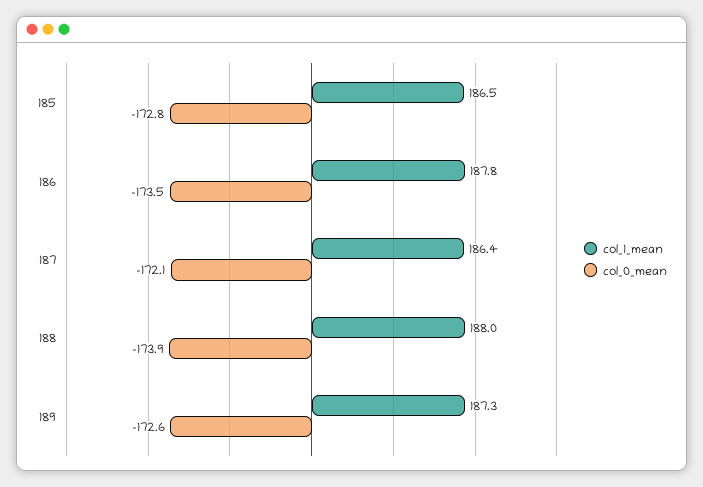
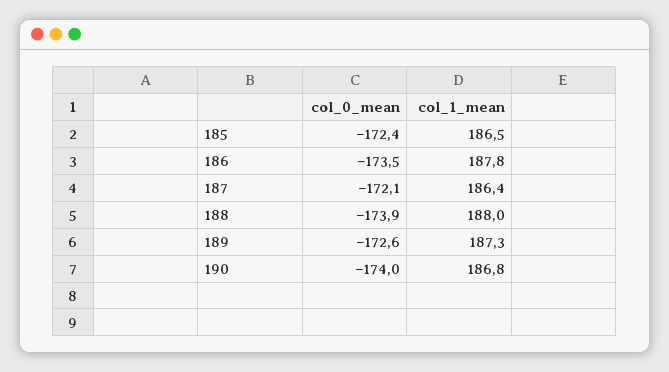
  {
    "col_1_mean": {
      "185": 186.5,
      "186": 187.8,
      "187": 186.4,
      "188": 188,
-     "189": 187.3
+     "189": 187.3,
+     "190": 186.8
    },
    "col_0_mean": {
-     "185": -172.8,
+     "185": -172.4,
      "186": -173.5,
      "187": -172.1,
      "188": -173.9,
-     "189": -172.6
+     "189": -172.6,
+     "190": -174
    }
  }

